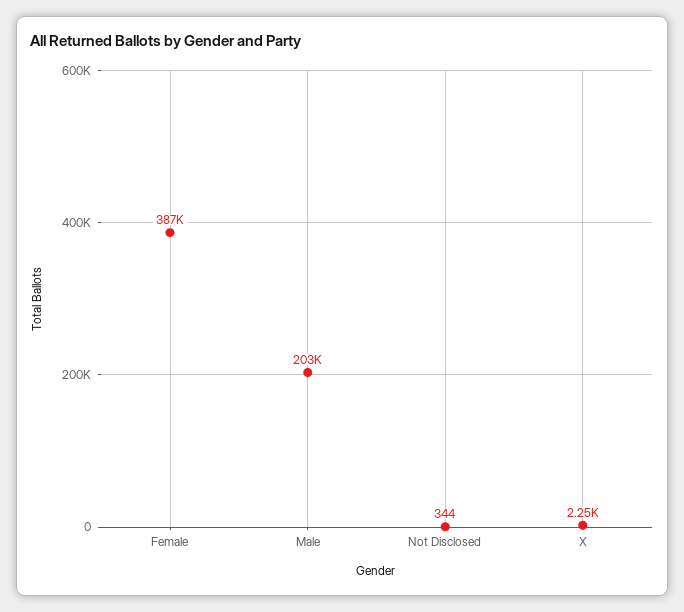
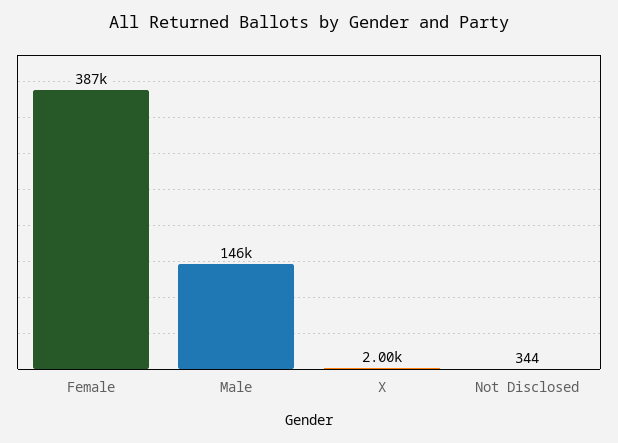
  {
    "Female": 387000,
-   "Male": 203000,
+   "Male": 146000,
    "Not Disclosed": 344,
-   "X": 2250
+   "X": 2000
  }

